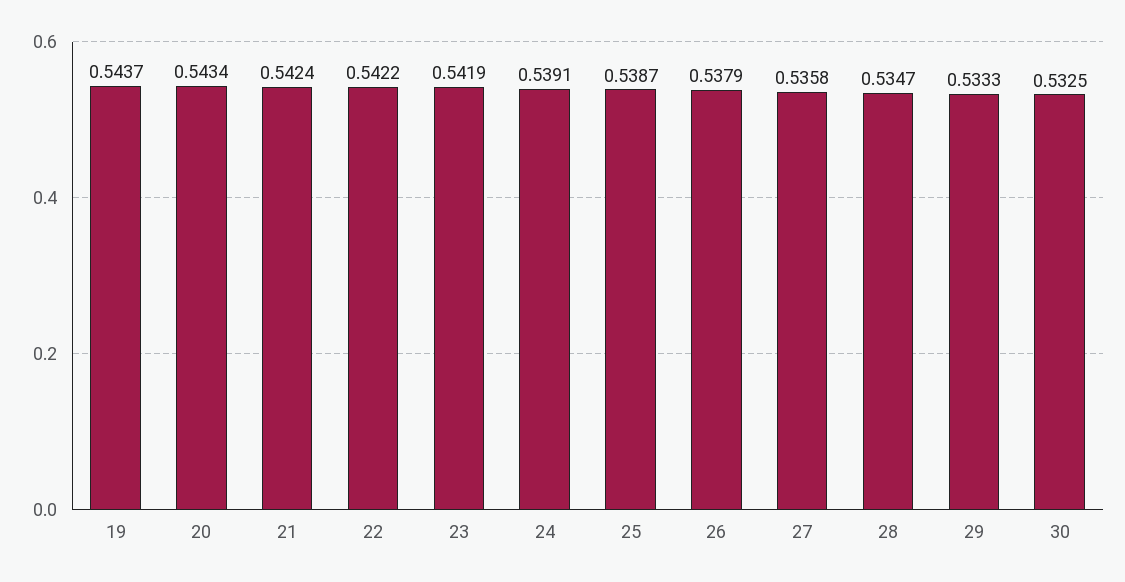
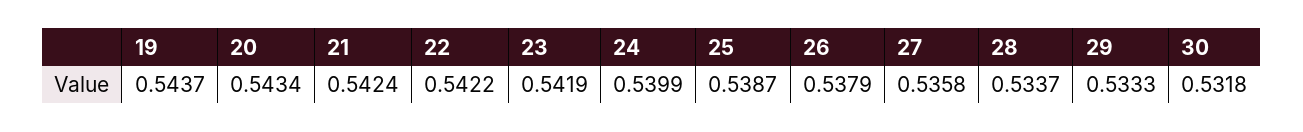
  {
    "19": 0.5437,
    "20": 0.5434,
    "21": 0.5424,
    "22": 0.5422,
    "23": 0.5419,
-   "24": 0.5391,
+   "24": 0.5399,
    "25": 0.5387,
    "26": 0.5379,
    "27": 0.5358,
-   "28": 0.5347,
+   "28": 0.5337,
    "29": 0.5333,
-   "30": 0.5325
+   "30": 0.5318
  }

